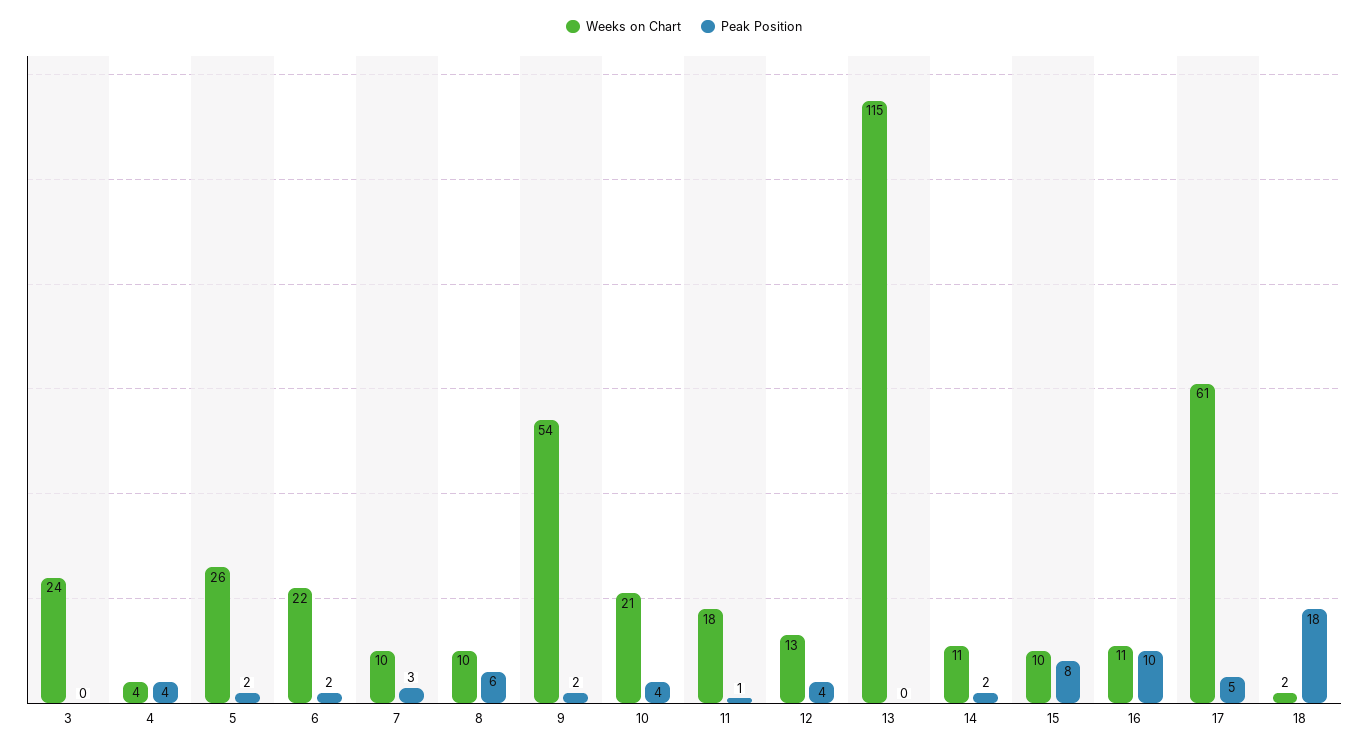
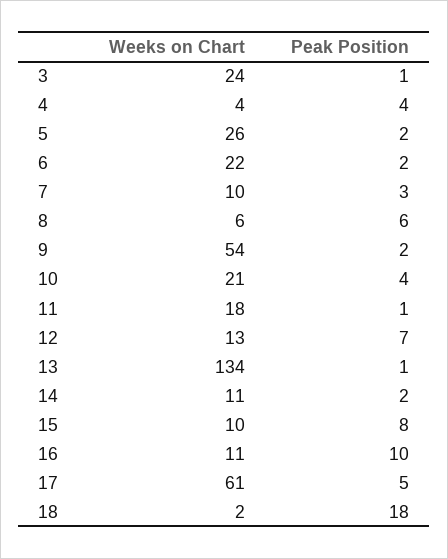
  {
    "Weeks on Chart": {
      "3": 24,
      "4": 4,
      "5": 26,
      "6": 22,
      "7": 10,
-     "8": 10,
+     "8": 6,
      "9": 54,
      "10": 21,
      "11": 18,
      "12": 13,
-     "13": 115,
+     "13": 134,
      "14": 11,
      "15": 10,
      "16": 11,
      "17": 61,
      "18": 2
    },
    "Peak Position": {
-     "3": 0,
+     "3": 1,
      "4": 4,
      "5": 2,
      "6": 2,
      "7": 3,
      "8": 6,
      "9": 2,
      "10": 4,
      "11": 1,
-     "12": 4,
+     "12": 7,
-     "13": 0,
+     "13": 1,
      "14": 2,
      "15": 8,
      "16": 10,
      "17": 5,
      "18": 18
    }
  }

